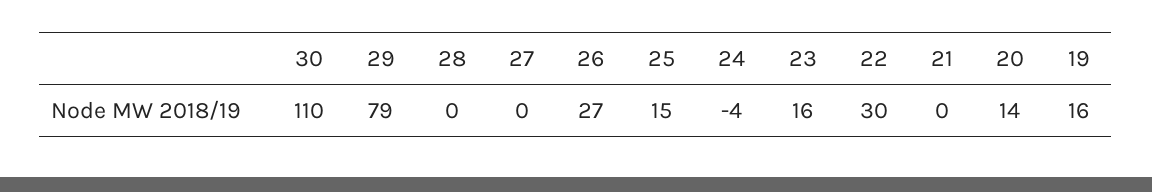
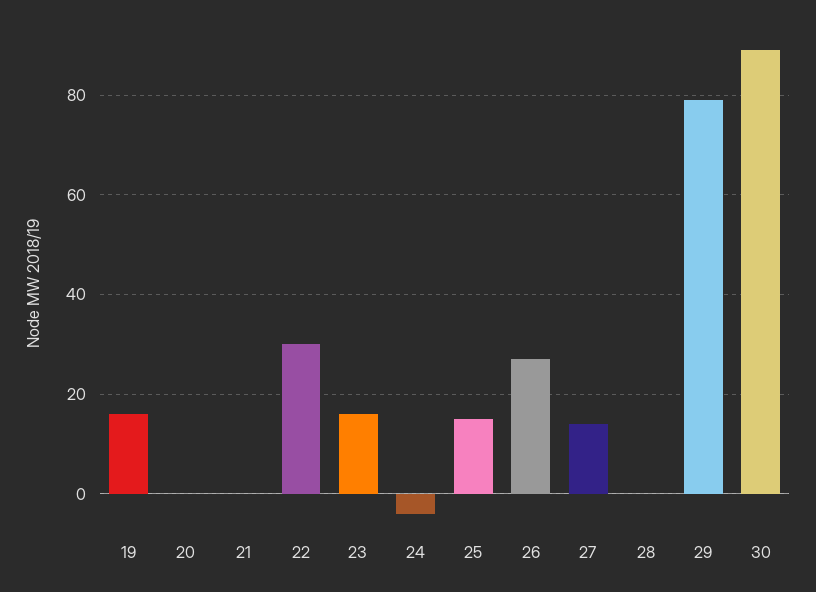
  {
-   "30": 110,
+   "30": 90,
    "29": 79,
    "28": 0,
-   "27": 0,
+   "27": 15,
    "26": 27,
    "25": 15,
    "24": -4,
    "23": 16,
    "22": 30,
    "21": 0,
-   "20": 14,
+   "20": 0,
    "19": 16
  }

